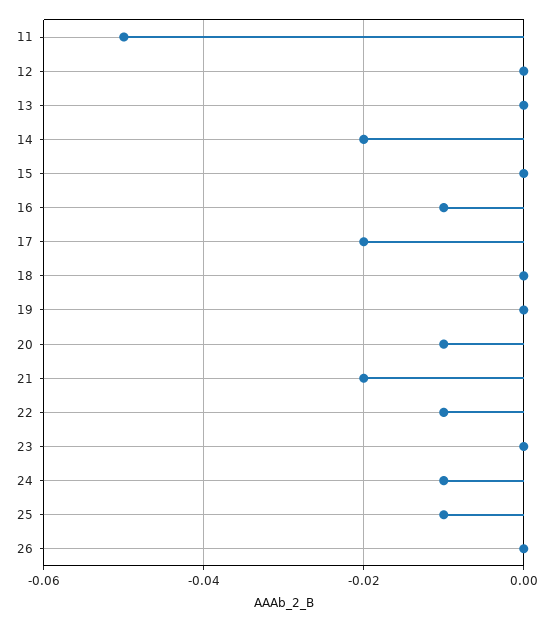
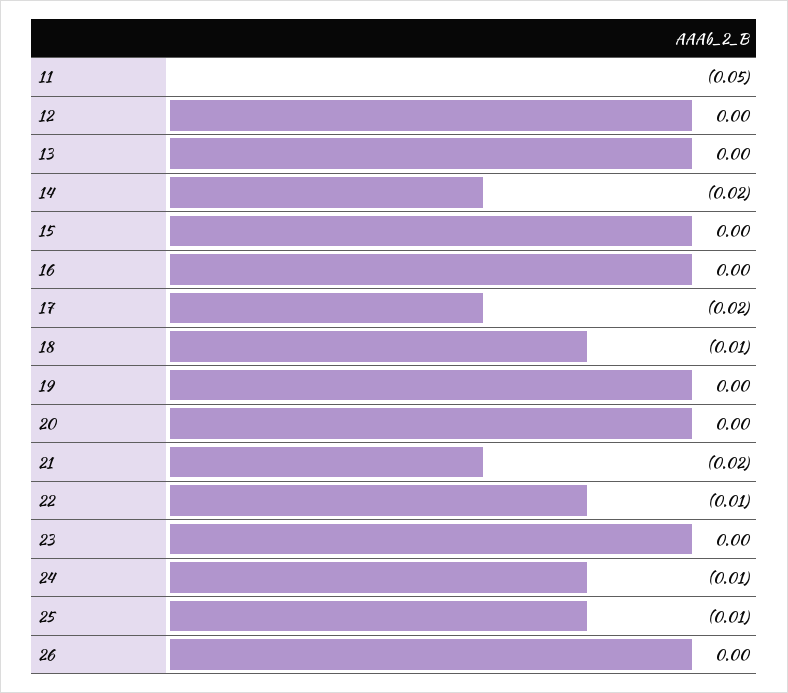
  {
    "11": -0.05,
    "12": 0,
    "13": 0,
    "14": -0.02,
    "15": 0,
-   "16": -0.01,
+   "16": 0,
    "17": -0.02,
-   "18": 0,
+   "18": -0.01,
    "19": 0,
-   "20": -0.01,
+   "20": 0,
    "21": -0.02,
    "22": -0.01,
    "23": 0,
    "24": -0.01,
    "25": -0.01,
    "26": 0
  }

